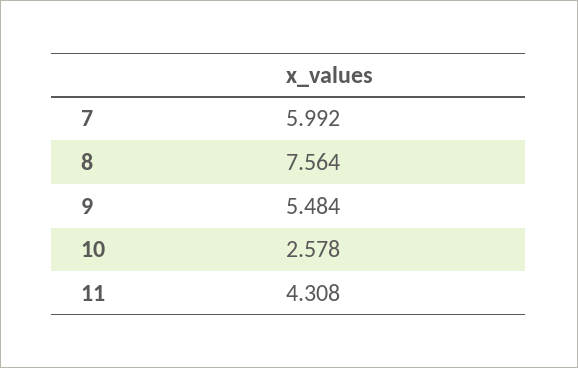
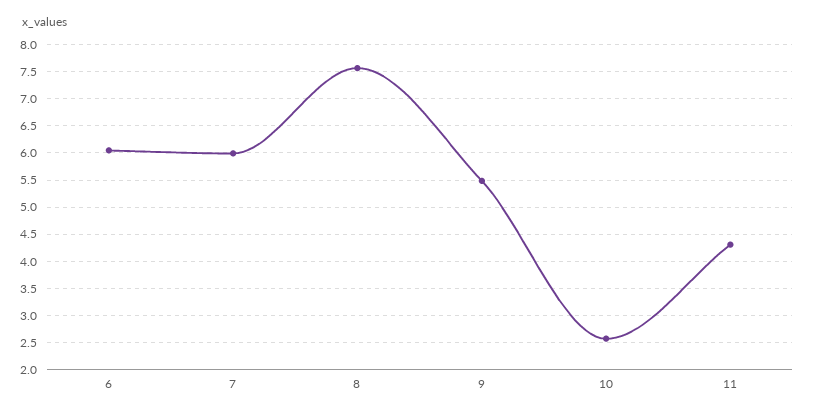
  {
    "7": 5.992,
    "8": 7.564,
    "9": 5.484,
    "10": 2.578,
-   "11": 4.308
+   "11": 4.308,
+   "6": 6
  }

